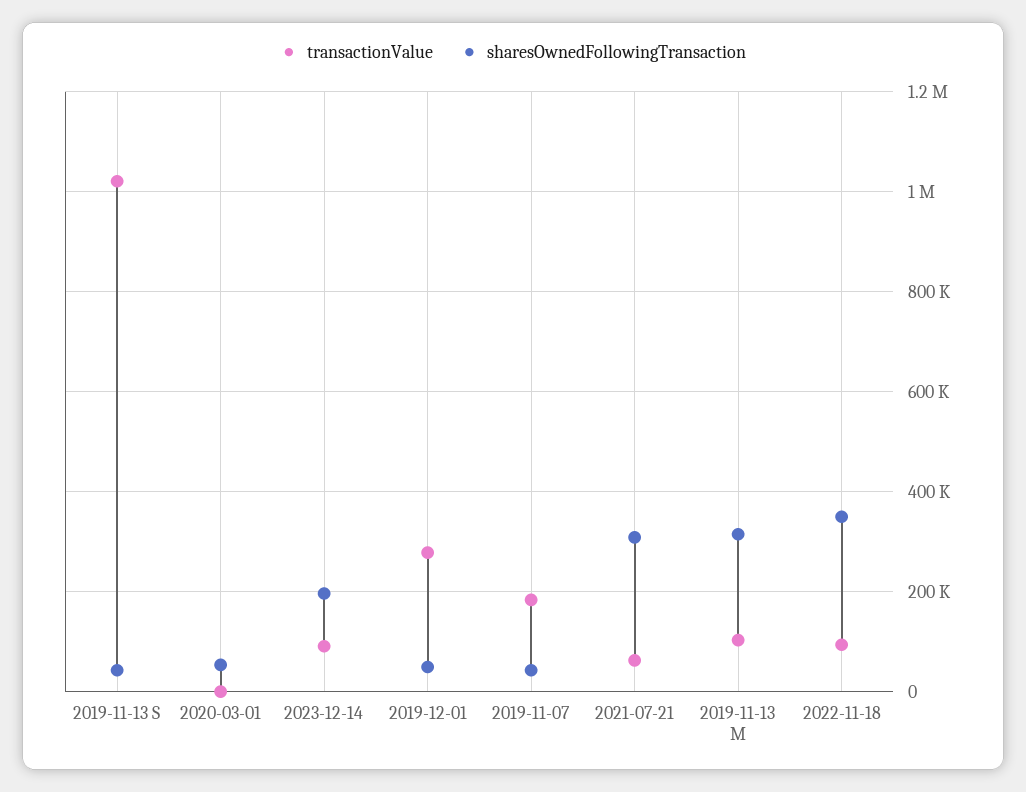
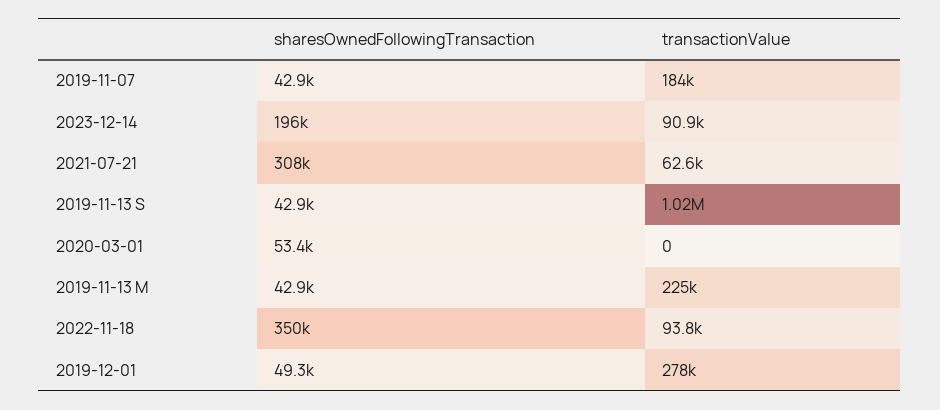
  {
    "transactionValue": {
      "2019-11-13 S": 1020000,
      "2020-03-01": 0,
      "2023-12-14": 90900,
      "2019-12-01": 278000,
      "2019-11-07": 184000,
      "2021-07-21": 62600,
-     "2019-11-13 M": 100000,
+     "2019-11-13 M": 225000,
      "2022-11-18": 93800
    },
    "sharesOwnedFollowingTransaction": {
      "2019-11-13 S": 42900,
      "2020-03-01": 53400,
      "2023-12-14": 196000,
      "2019-12-01": 49300,
      "2019-11-07": 42900,
      "2021-07-21": 308000,
-     "2019-11-13 M": 320000,
+     "2019-11-13 M": 42900,
      "2022-11-18": 350000
    }
  }

